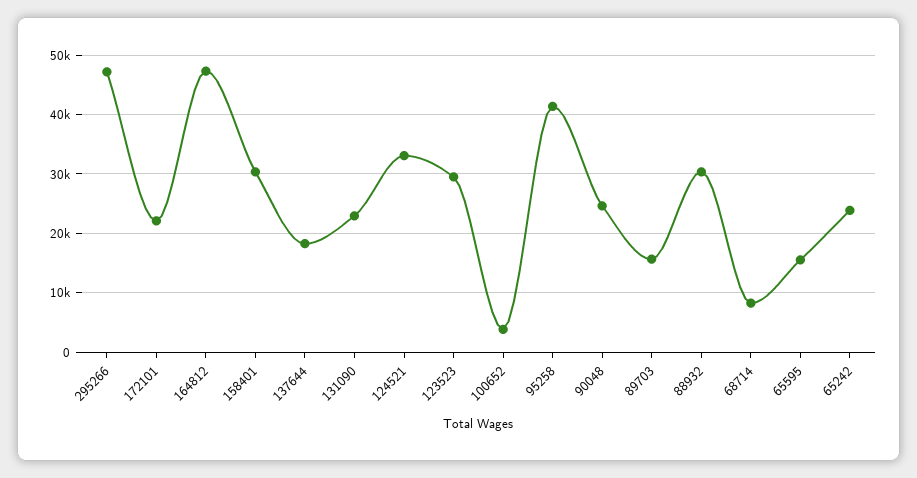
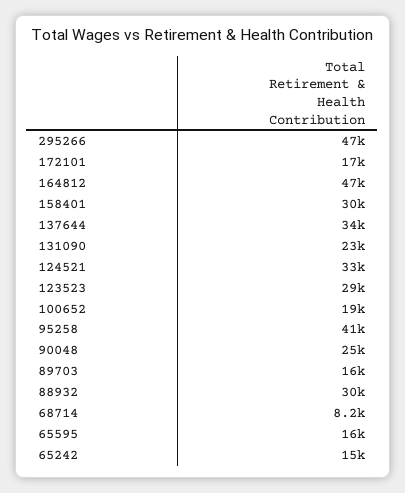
  {
    "295266": 47000,
-   "172101": 22000,
+   "172101": 17000,
    "164812": 47000,
    "158401": 30000,
-   "137644": 18000,
+   "137644": 34000,
    "131090": 23000,
    "124521": 33000,
    "123523": 29000,
-   "100652": 4000,
+   "100652": 19000,
    "95258": 41000,
    "90048": 25000,
    "89703": 16000,
    "88932": 30000,
    "68714": 8200,
    "65595": 16000,
-   "65242": 24000
+   "65242": 15000
  }

